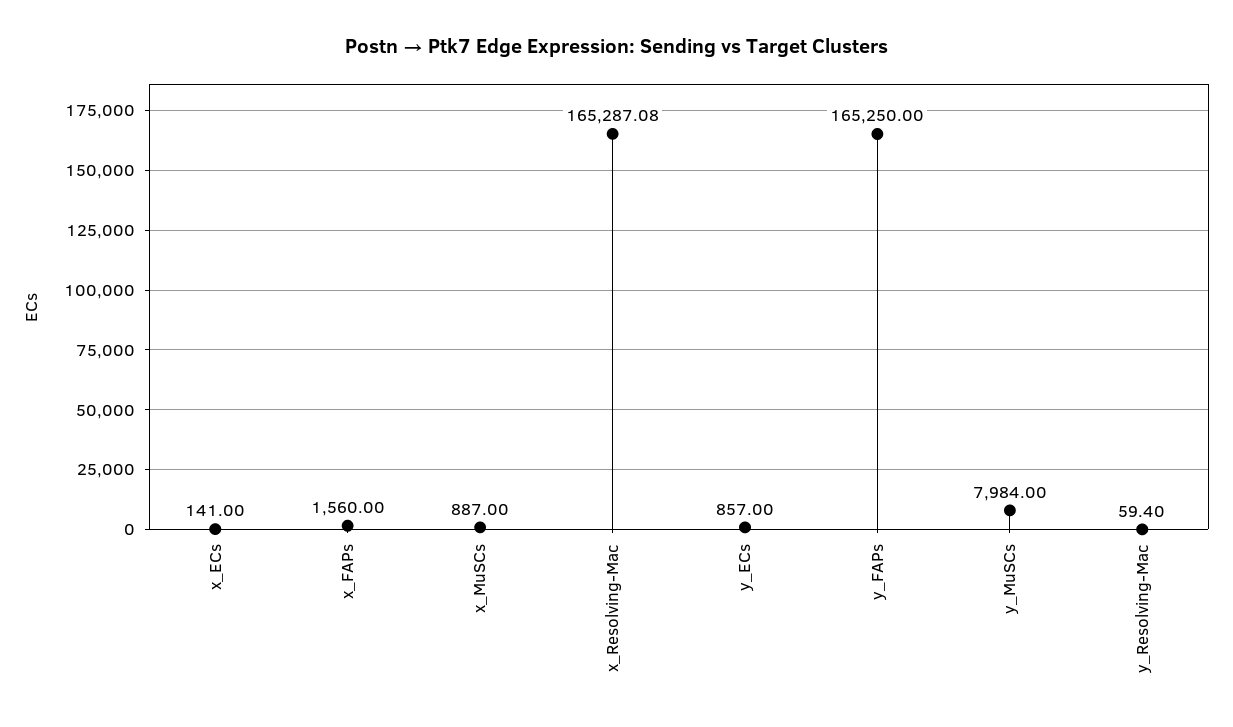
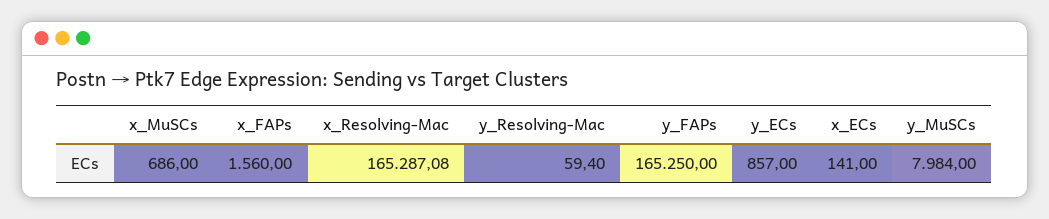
  {
    "x_ECs": 141,
    "x_FAPs": 1560,
-   "x_MuSCs": 887,
+   "x_MuSCs": 686,
    "x_Resolving-Mac": 165287.08,
    "y_ECs": 857,
    "y_FAPs": 165250,
    "y_MuSCs": 7984,
    "y_Resolving-Mac": 59.4
  }

